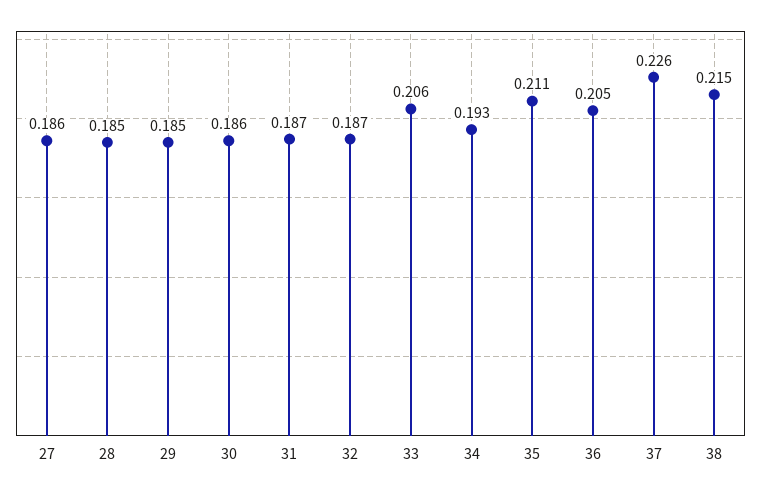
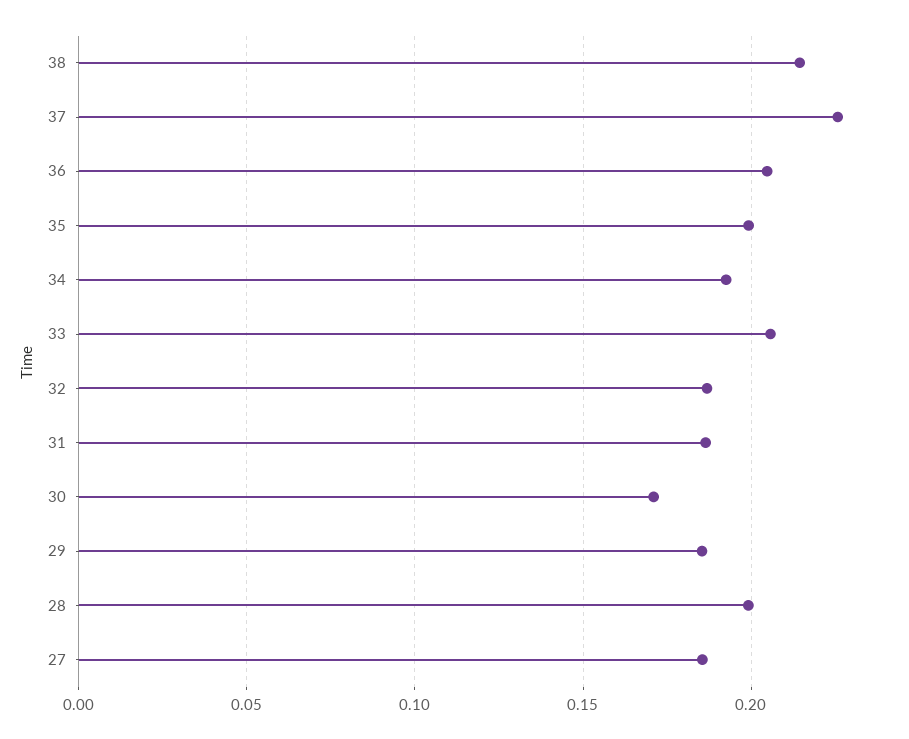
  {
    "27": 0.186,
-   "28": 0.185,
+   "28": 0.2,
    "29": 0.185,
-   "30": 0.186,
+   "30": 0.17,
    "31": 0.187,
    "32": 0.187,
    "33": 0.206,
    "34": 0.193,
-   "35": 0.211,
+   "35": 0.2,
    "36": 0.205,
    "37": 0.226,
    "38": 0.215
  }

